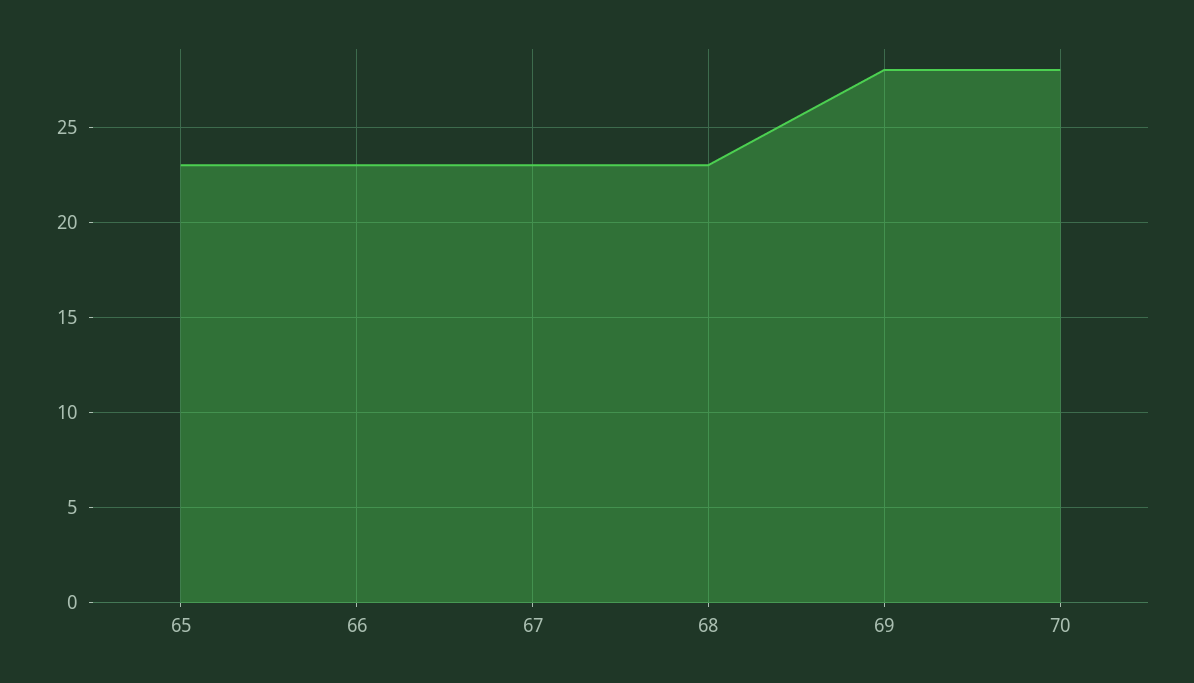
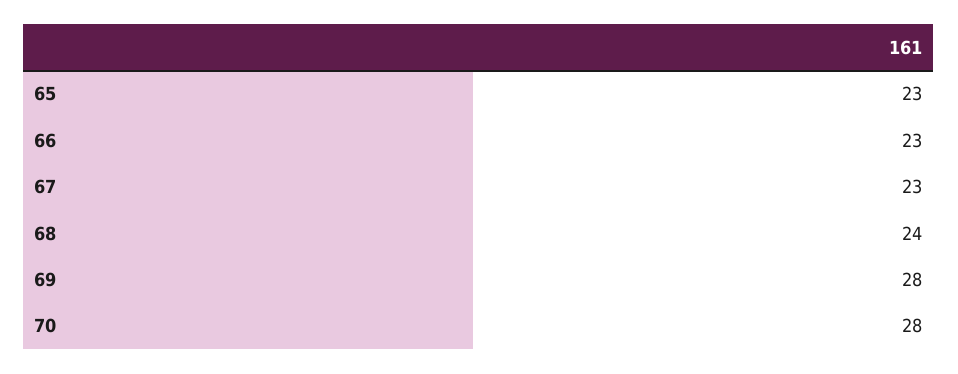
  {
    "65": 23,
    "66": 23,
    "67": 23,
-   "68": 23,
+   "68": 24,
    "69": 28,
    "70": 28
  }

